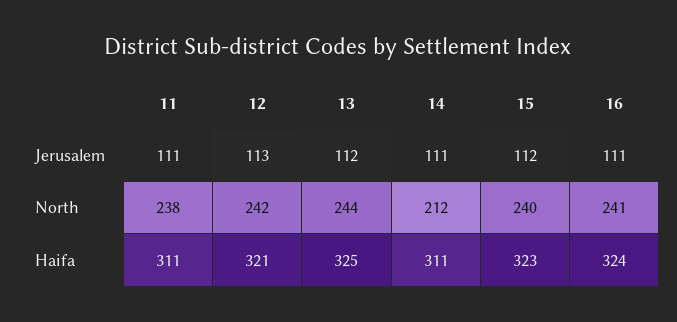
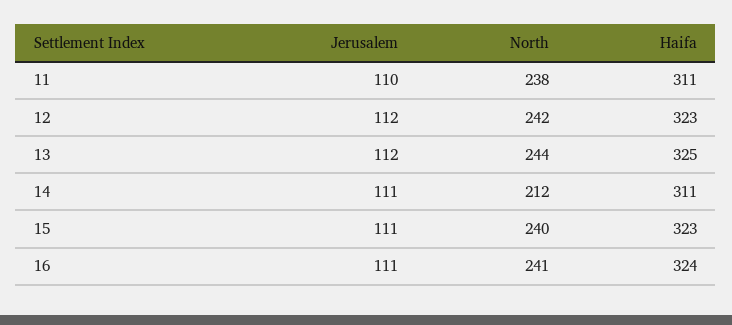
  {
    "11": {
-     "Jerusalem": 111,
+     "Jerusalem": 110,
      "North": 238,
      "Haifa": 311
    },
    "12": {
-     "Jerusalem": 113,
+     "Jerusalem": 112,
      "North": 242,
-     "Haifa": 321
+     "Haifa": 323
    },
    "13": {
      "Jerusalem": 112,
      "North": 244,
      "Haifa": 325
    },
    "14": {
      "Jerusalem": 111,
      "North": 212,
      "Haifa": 311
    },
    "15": {
-     "Jerusalem": 112,
+     "Jerusalem": 111,
      "North": 240,
      "Haifa": 323
    },
    "16": {
      "Jerusalem": 111,
      "North": 241,
      "Haifa": 324
    }
  }

